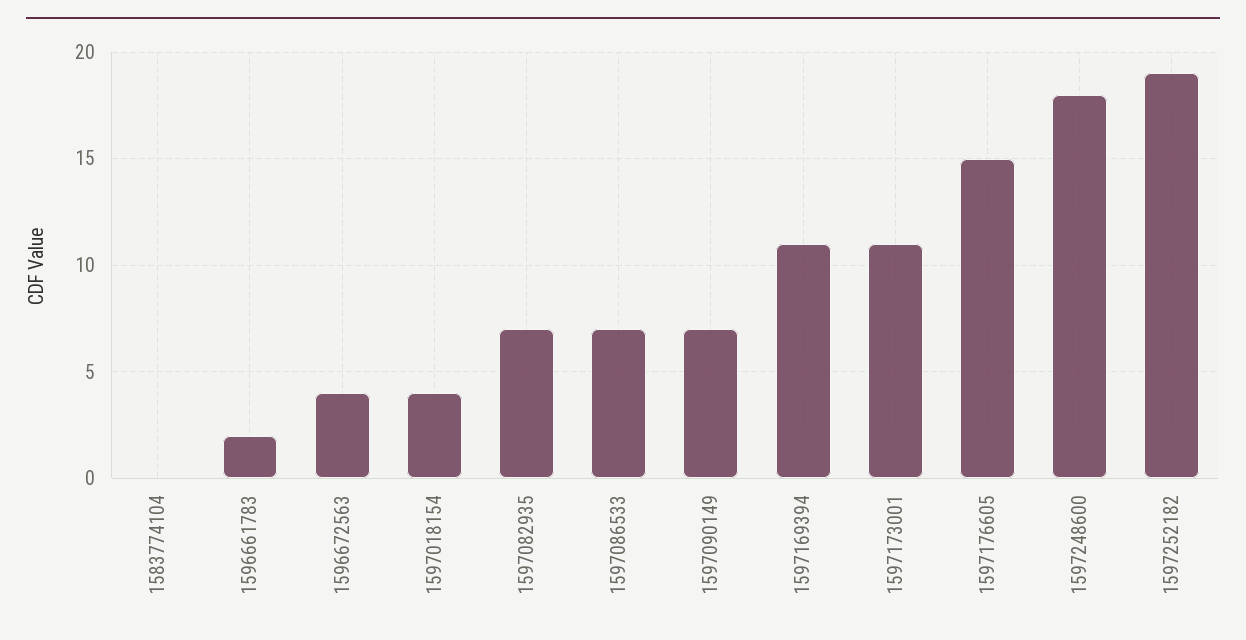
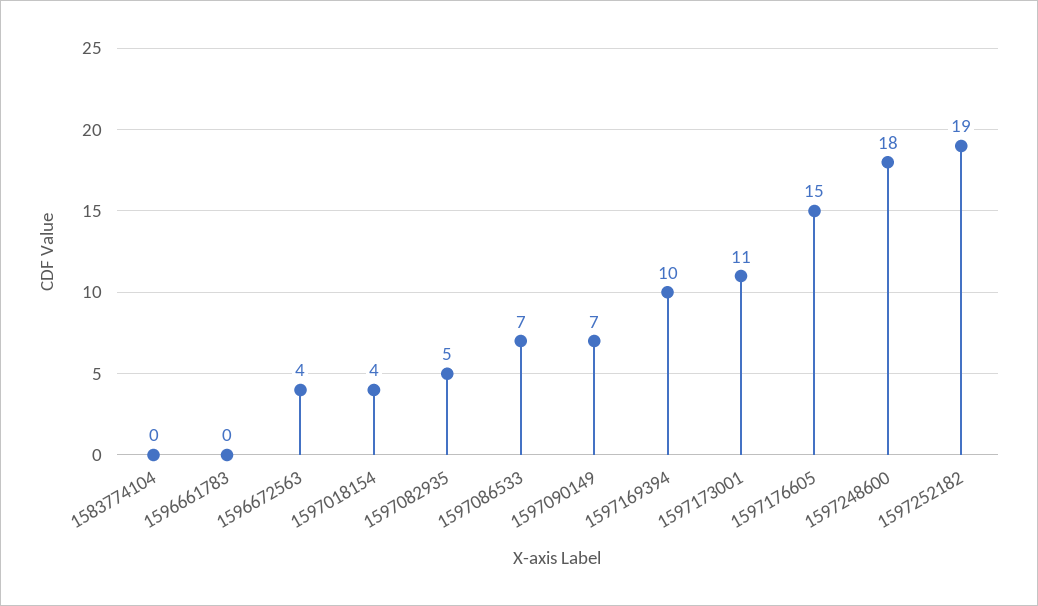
  {
    "1583774104": 0,
-   "1596661783": 2,
+   "1596661783": 0,
    "1596672563": 4,
    "1597018154": 4,
-   "1597082935": 7,
+   "1597082935": 5,
    "1597086533": 7,
    "1597090149": 7,
-   "1597169394": 11,
+   "1597169394": 10,
    "1597173001": 11,
    "1597176605": 15,
    "1597248600": 18,
    "1597252182": 19
  }

